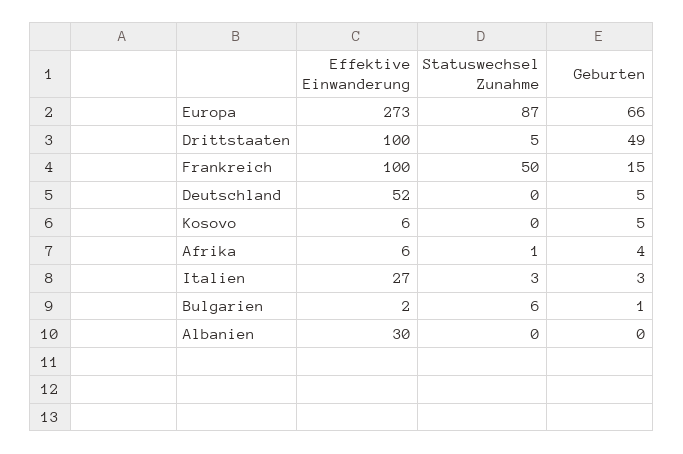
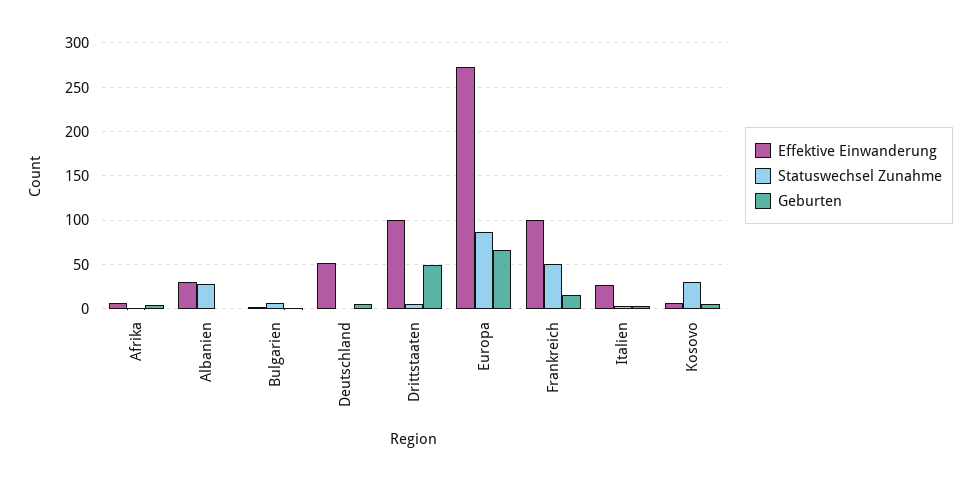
  {
    "Effektive Einwanderung": {
      "Europa": 273,
      "Drittstaaten": 100,
      "Frankreich": 100,
      "Deutschland": 52,
      "Kosovo": 6,
      "Afrika": 6,
      "Italien": 27,
      "Bulgarien": 2,
      "Albanien": 30
    },
    "Statuswechsel Zunahme": {
      "Europa": 87,
      "Drittstaaten": 5,
      "Frankreich": 50,
      "Deutschland": 0,
-     "Kosovo": 0,
+     "Kosovo": 30,
      "Afrika": 1,
      "Italien": 3,
      "Bulgarien": 6,
-     "Albanien": 0
+     "Albanien": 30
    },
    "Geburten": {
      "Europa": 66,
      "Drittstaaten": 49,
      "Frankreich": 15,
      "Deutschland": 5,
      "Kosovo": 5,
      "Afrika": 4,
      "Italien": 3,
      "Bulgarien": 1,
      "Albanien": 0
    }
  }

